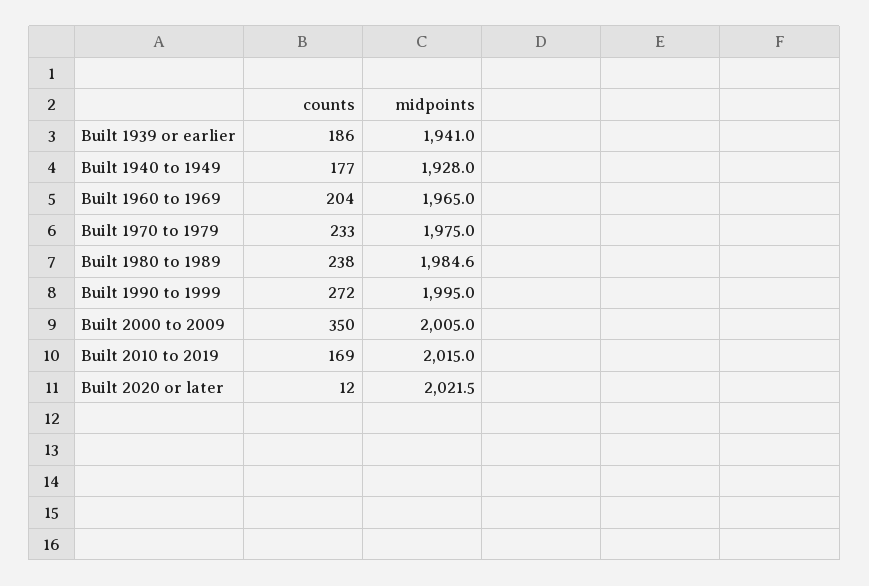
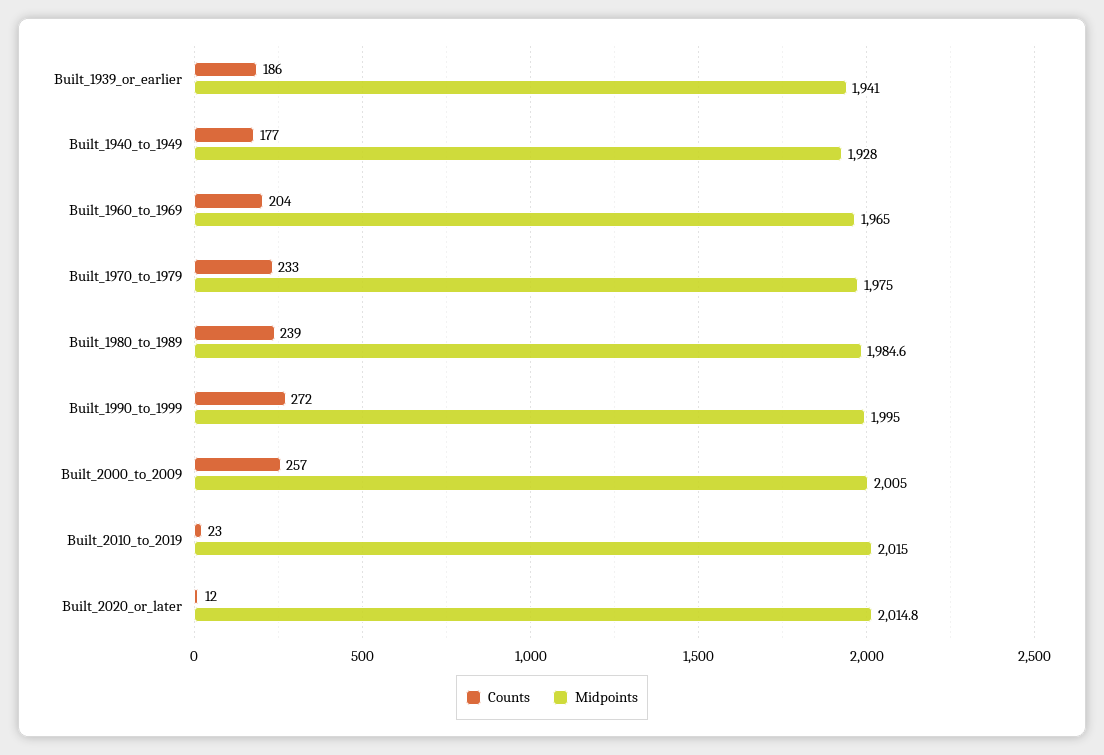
  {
    "counts": {
      "Built 1939 or earlier": 186,
      "Built 1940 to 1949": 177,
      "Built 1960 to 1969": 204,
      "Built 1970 to 1979": 233,
-     "Built 1980 to 1989": 238,
+     "Built 1980 to 1989": 239,
      "Built 1990 to 1999": 272,
-     "Built 2000 to 2009": 350,
+     "Built 2000 to 2009": 257,
-     "Built 2010 to 2019": 169,
+     "Built 2010 to 2019": 23,
      "Built 2020 or later": 12
    },
    "midpoints": {
      "Built 1939 or earlier": 1941,
      "Built 1940 to 1949": 1928,
      "Built 1960 to 1969": 1965,
      "Built 1970 to 1979": 1975,
      "Built 1980 to 1989": 1984.6,
      "Built 1990 to 1999": 1995,
      "Built 2000 to 2009": 2005,
      "Built 2010 to 2019": 2015,
-     "Built 2020 or later": 2021.5
+     "Built 2020 or later": 2014.8
    }
  }

